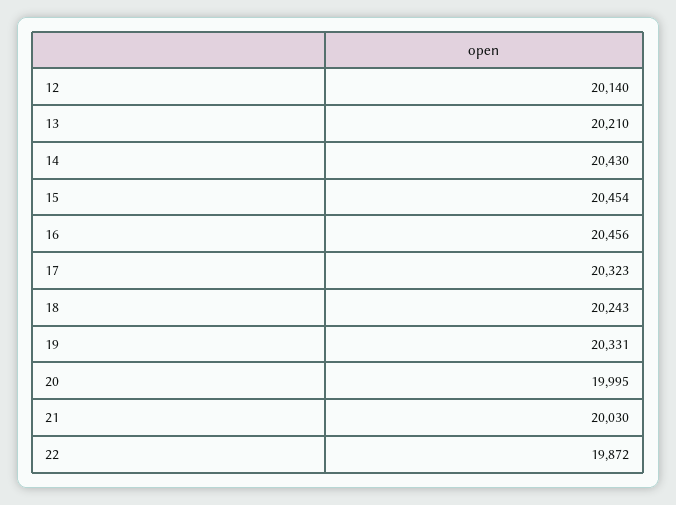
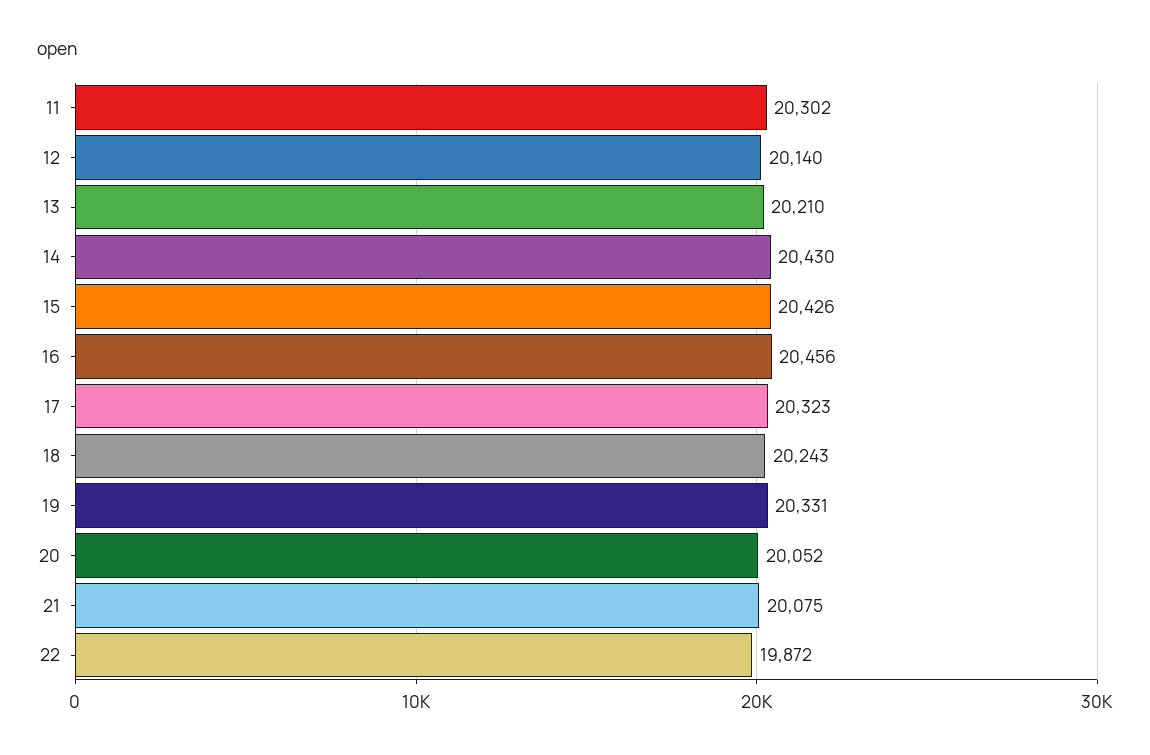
  {
    "12": 20140,
    "13": 20210,
    "14": 20430,
-   "15": 20454,
+   "15": 20426,
    "16": 20456,
    "17": 20323,
    "18": 20243,
    "19": 20331,
-   "20": 19995,
+   "20": 20052,
-   "21": 20030,
+   "21": 20075,
-   "22": 19872
+   "22": 19872,
+   "11": 20302
  }

